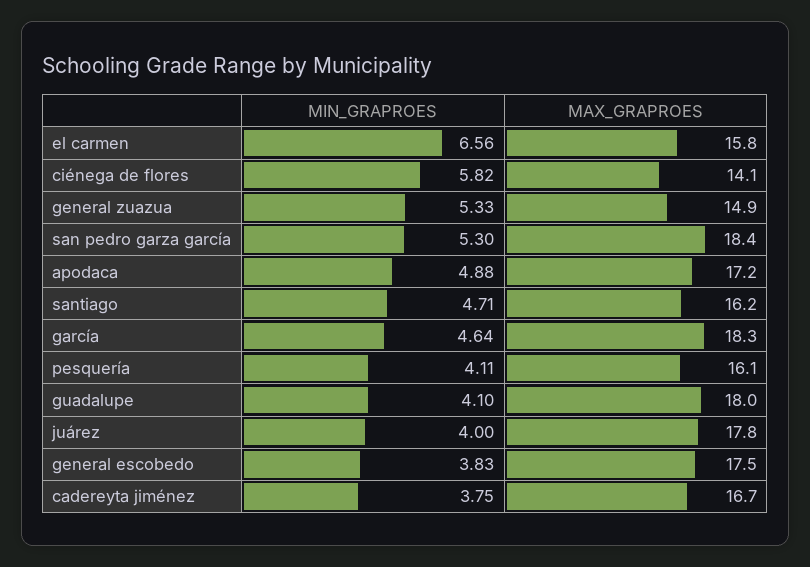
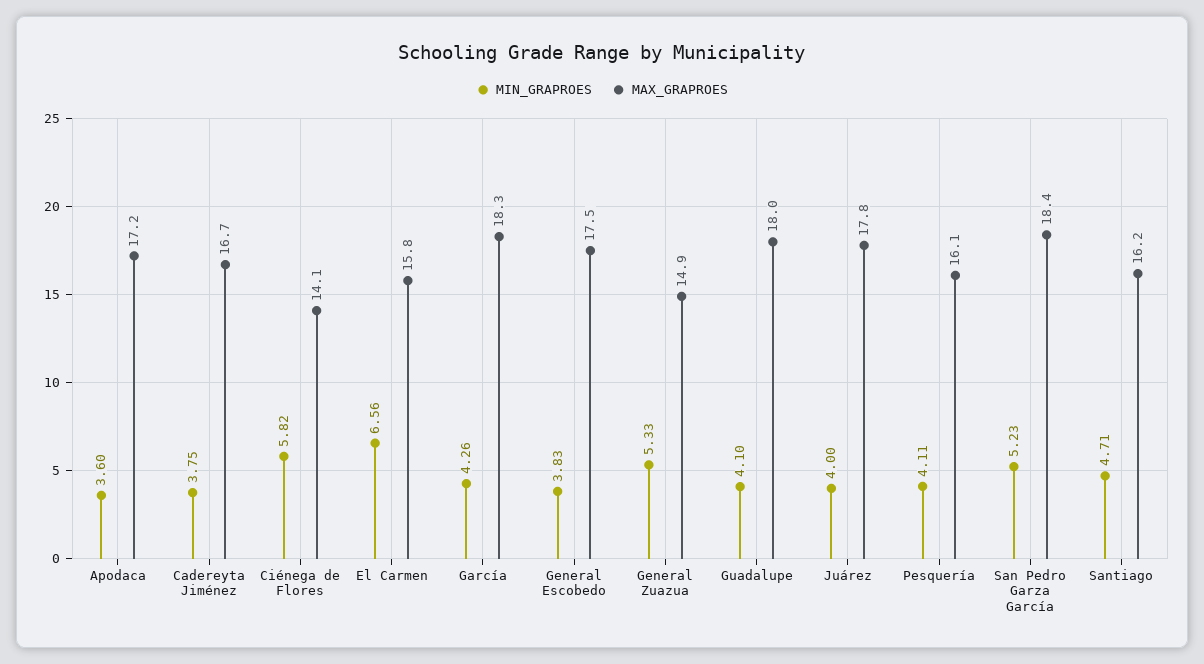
  {
    "MIN_GRAPROES": {
      "el carmen": 6.56,
      "ciénega de flores": 5.82,
      "general zuazua": 5.33,
-     "san pedro garza garcía": 5.3,
+     "san pedro garza garcía": 5.23,
-     "apodaca": 4.88,
+     "apodaca": 3.6,
      "santiago": 4.71,
-     "garcía": 4.64,
+     "garcía": 4.26,
      "pesquería": 4.11,
      "guadalupe": 4.1,
      "juárez": 4,
      "general escobedo": 3.83,
      "cadereyta jiménez": 3.75
    },
    "MAX_GRAPROES": {
      "el carmen": 15.8,
      "ciénega de flores": 14.1,
      "general zuazua": 14.9,
      "san pedro garza garcía": 18.4,
      "apodaca": 17.2,
      "santiago": 16.2,
      "garcía": 18.3,
      "pesquería": 16.1,
      "guadalupe": 18,
      "juárez": 17.8,
      "general escobedo": 17.5,
      "cadereyta jiménez": 16.7
    }
  }

